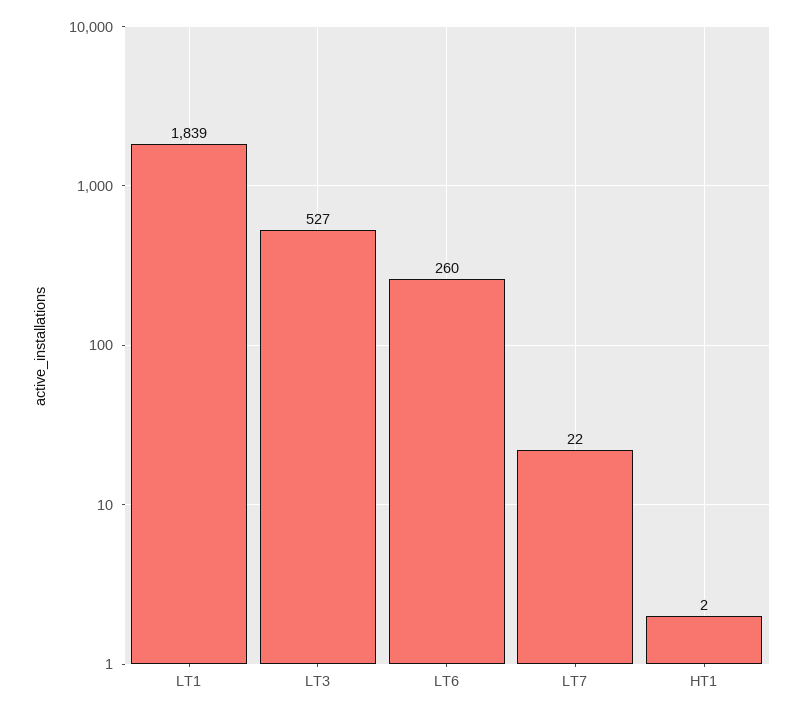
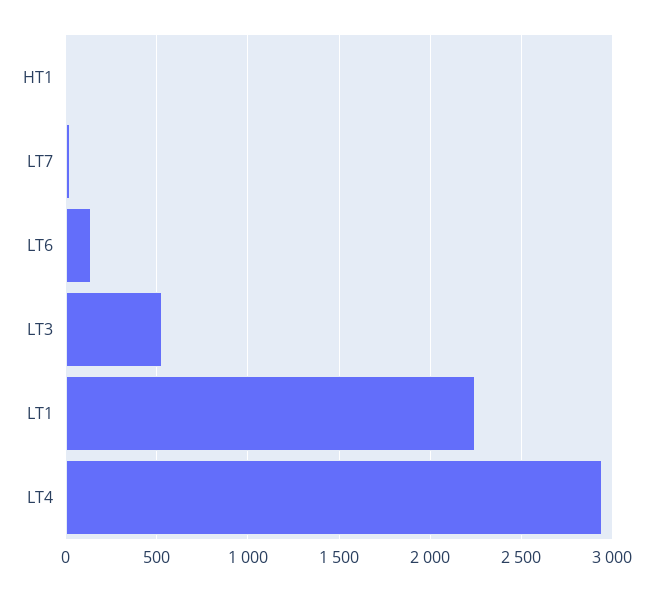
  {
-   "LT1": 1839,
+   "LT1": 2250,
    "LT3": 527,
-   "LT6": 260,
+   "LT6": 150,
    "LT7": 22,
-   "HT1": 2
+   "HT1": 2,
+   "LT4": 2950
  }

